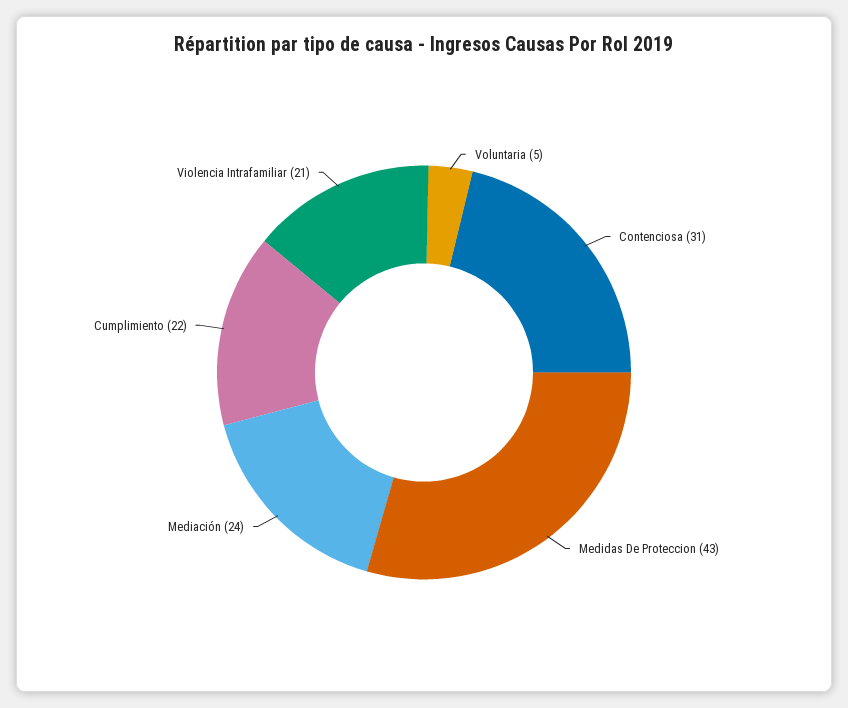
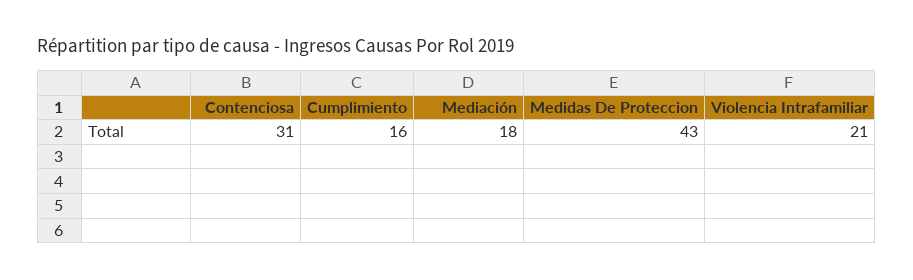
  {
-   "Voluntaria": 5,
    "Contenciosa": 31,
    "Medidas De Proteccion": 43,
-   "Mediación": 24,
+   "Mediación": 18,
-   "Cumplimiento": 22,
+   "Cumplimiento": 16,
    "Violencia Intrafamiliar": 21
  }

